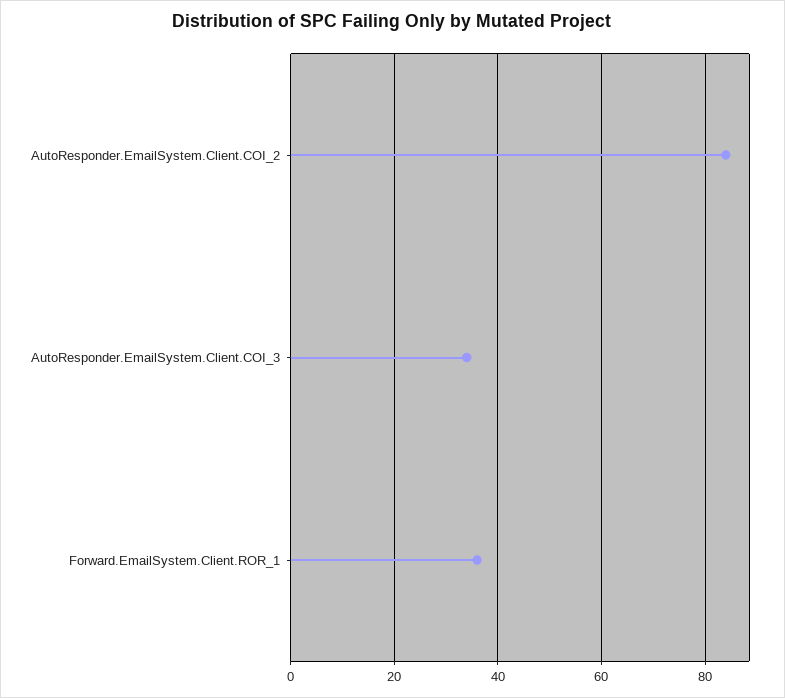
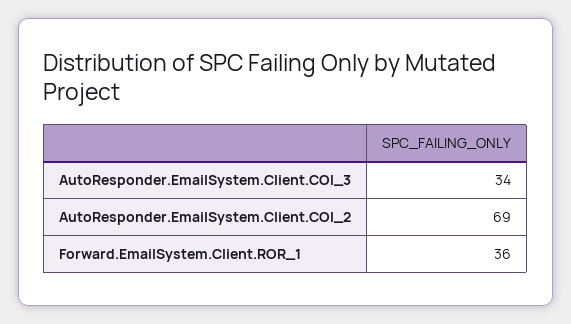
  {
-   "AutoResponder.EmailSystem.Client.COI_2": 85,
+   "AutoResponder.EmailSystem.Client.COI_2": 69,
    "AutoResponder.EmailSystem.Client.COI_3": 34,
    "Forward.EmailSystem.Client.ROR_1": 36
  }

